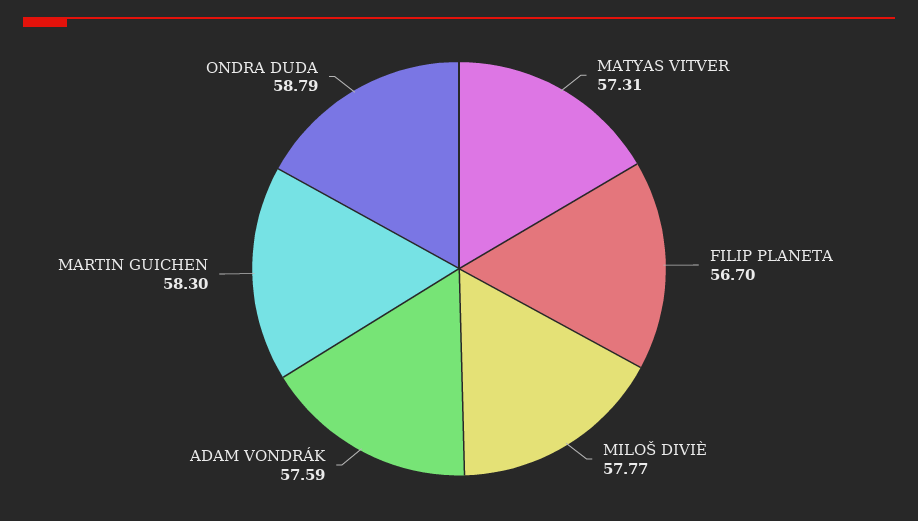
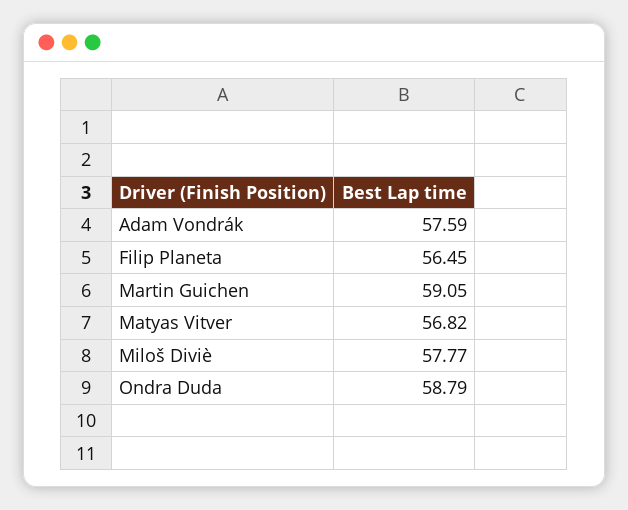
  {
-   "MATYAS VITVER": 57.31,
+   "MATYAS VITVER": 56.82,
-   "FILIP PLANETA": 56.7,
+   "FILIP PLANETA": 56.45,
    "MILOŠ DIVIÈ": 57.77,
    "ADAM VONDRÁK": 57.59,
-   "MARTIN GUICHEN": 58.3,
+   "MARTIN GUICHEN": 59.05,
    "ONDRA DUDA": 58.79
  }

